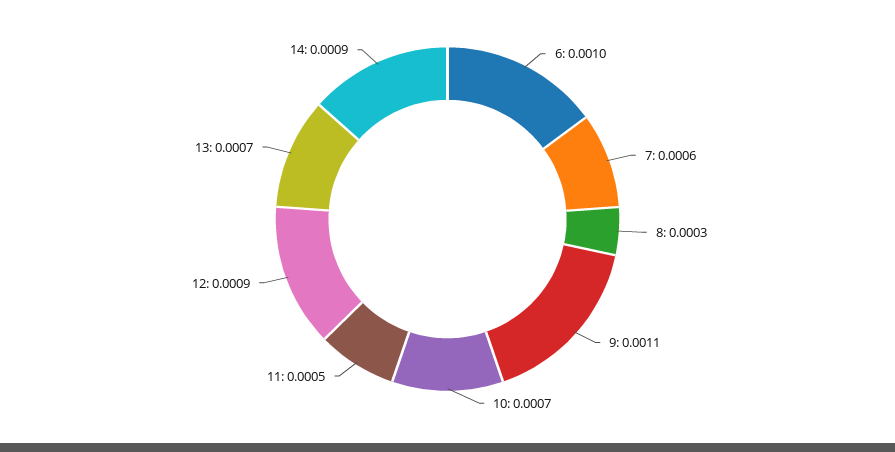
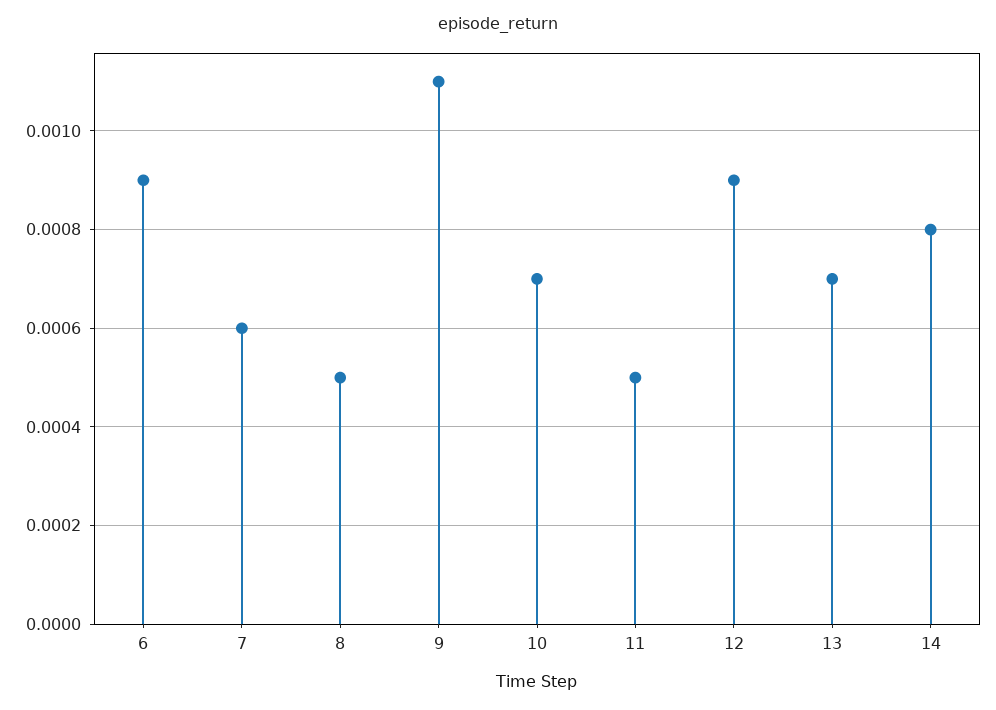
  {
-   "6": 0.001,
+   "6": 0.0009,
    "7": 0.0006,
-   "8": 0.0003,
+   "8": 0.0005,
    "9": 0.0011,
    "10": 0.0007,
    "11": 0.0005,
    "12": 0.0009,
    "13": 0.0007,
-   "14": 0.0009
+   "14": 0.0008
  }

